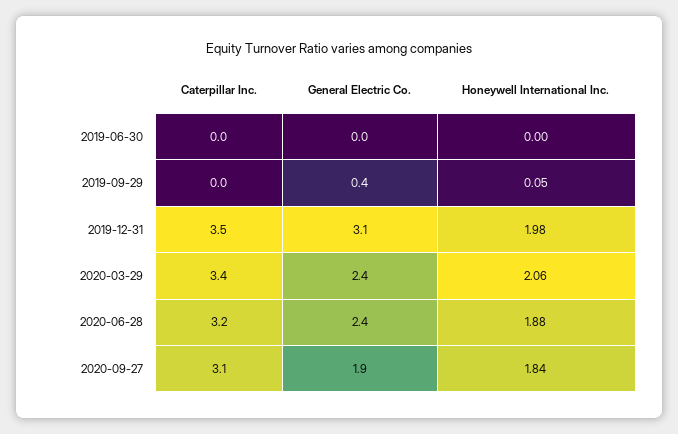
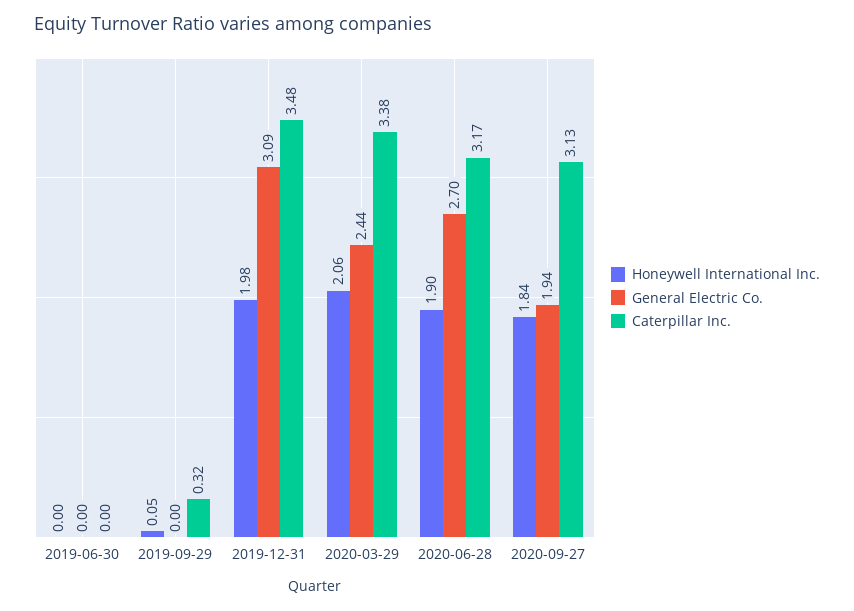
  {
    "Caterpillar Inc.": {
      "2019-06-30": 0,
-     "2019-09-29": 0,
+     "2019-09-29": 0.32,
      "2019-12-31": 3.48,
      "2020-03-29": 3.38,
      "2020-06-28": 3.17,
      "2020-09-27": 3.13
    },
    "General Electric Co.": {
      "2019-06-30": 0,
-     "2019-09-29": 0.4,
+     "2019-09-29": 0,
      "2019-12-31": 3.09,
      "2020-03-29": 2.44,
-     "2020-06-28": 2.4,
+     "2020-06-28": 2.7,
      "2020-09-27": 1.94
    },
    "Honeywell International Inc.": {
      "2019-06-30": 0,
      "2019-09-29": 0.05,
      "2019-12-31": 1.98,
      "2020-03-29": 2.06,
-     "2020-06-28": 1.88,
+     "2020-06-28": 1.9,
      "2020-09-27": 1.84
    }
  }

